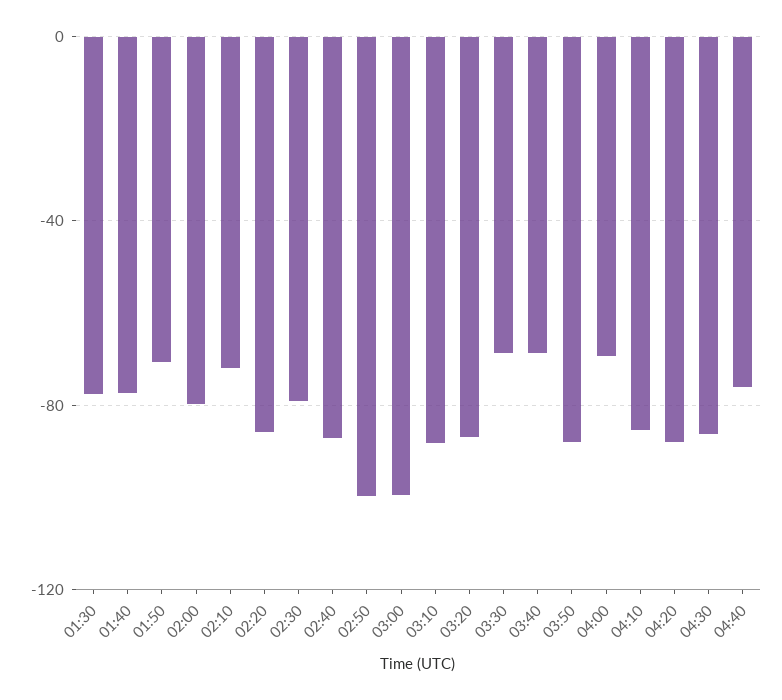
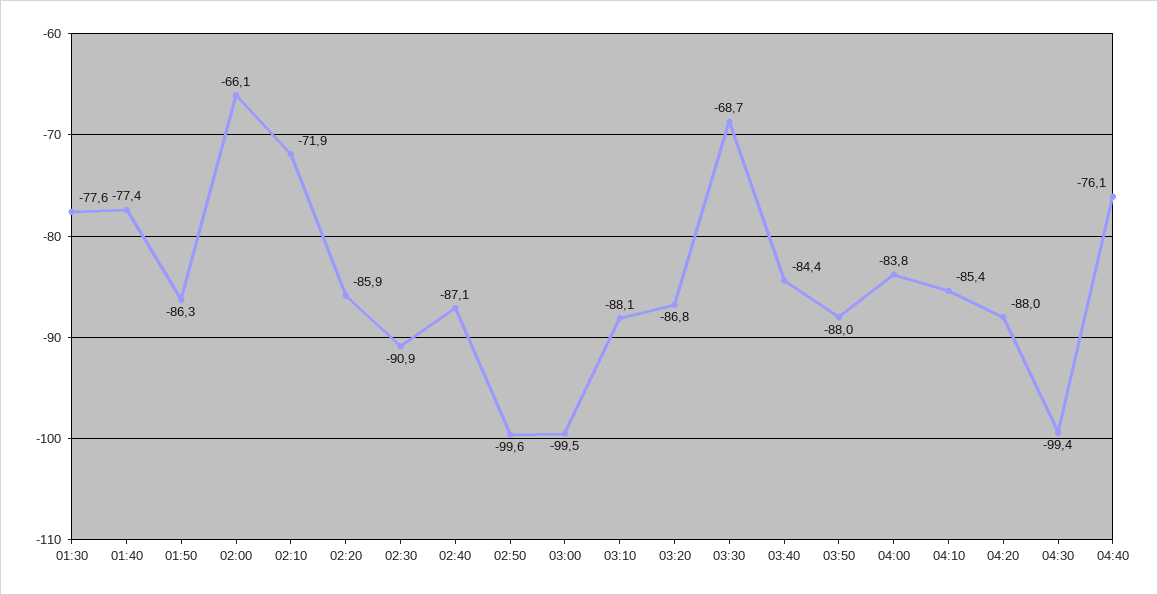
  {
    "01:30": -77.6,
    "01:40": -77.4,
-   "01:50": -70,
+   "01:50": -86.3,
-   "02:00": -80,
+   "02:00": -66.1,
    "02:10": -71.9,
    "02:20": -85.9,
-   "02:30": -80,
+   "02:30": -90.9,
    "02:40": -87.1,
    "02:50": -99.6,
    "03:00": -99.5,
    "03:10": -88.1,
    "03:20": -86.8,
    "03:30": -68.7,
-   "03:40": -70,
+   "03:40": -84.4,
    "03:50": -88,
-   "04:00": -70,
+   "04:00": -83.8,
    "04:10": -85.4,
    "04:20": -88,
-   "04:30": -85,
+   "04:30": -99.4,
    "04:40": -76.1
  }

